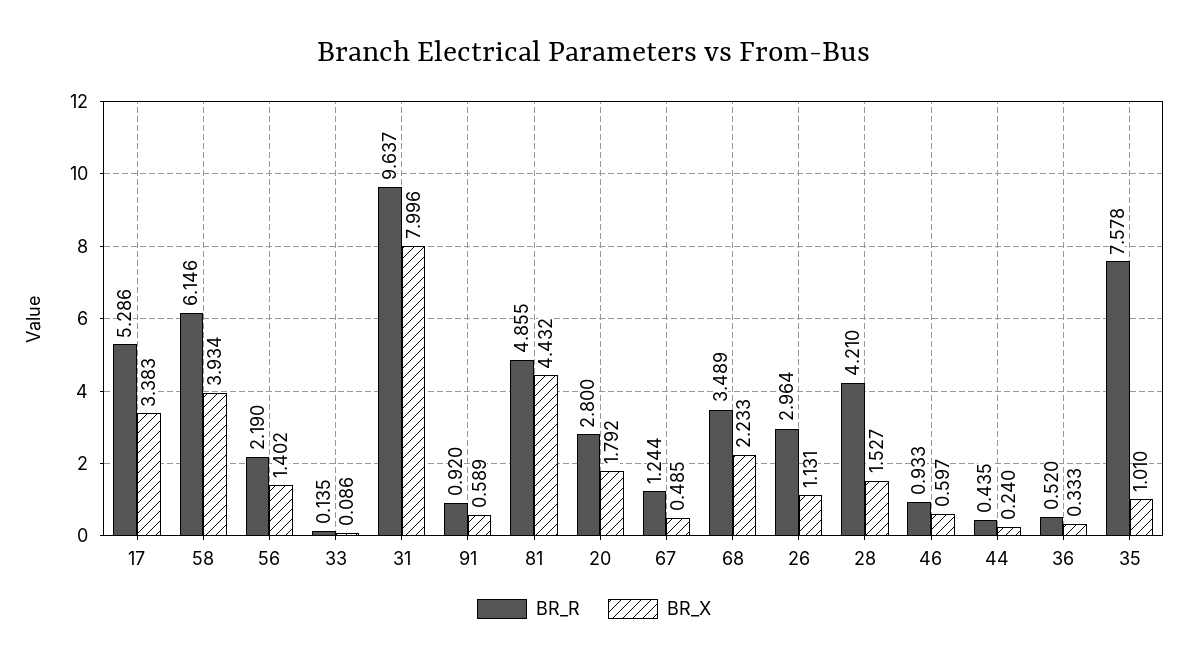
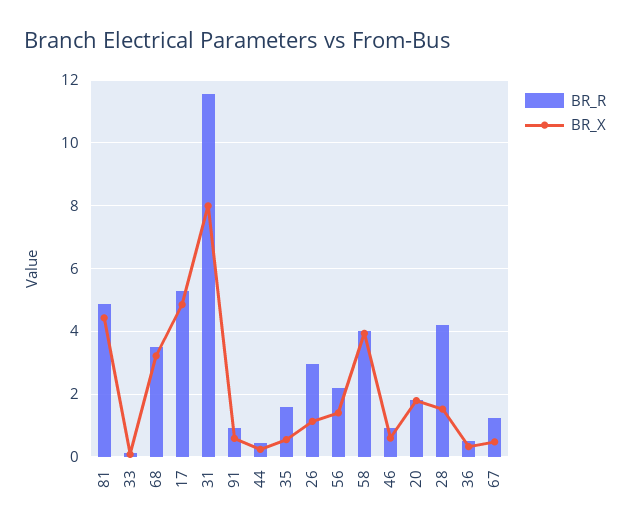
  {
    "BR_R": {
      "17": 5.286,
-     "58": 6.146,
+     "58": 4,
      "56": 2.19,
      "33": 0.135,
-     "31": 9.637,
+     "31": 11.6,
      "91": 0.92,
      "81": 4.855,
-     "20": 2.8,
+     "20": 1.8,
      "67": 1.244,
      "68": 3.489,
      "26": 2.964,
      "28": 4.21,
      "46": 0.933,
      "44": 0.435,
      "36": 0.52,
-     "35": 7.578
+     "35": 1.6
    },
    "BR_X": {
-     "17": 3.383,
+     "17": 4.8,
      "58": 3.934,
      "56": 1.402,
      "33": 0.086,
      "31": 7.996,
      "91": 0.589,
      "81": 4.432,
      "20": 1.792,
      "67": 0.485,
-     "68": 2.233,
+     "68": 3.2,
      "26": 1.131,
      "28": 1.527,
      "46": 0.597,
      "44": 0.24,
      "36": 0.333,
-     "35": 1.01
+     "35": 0.6
    }
  }

